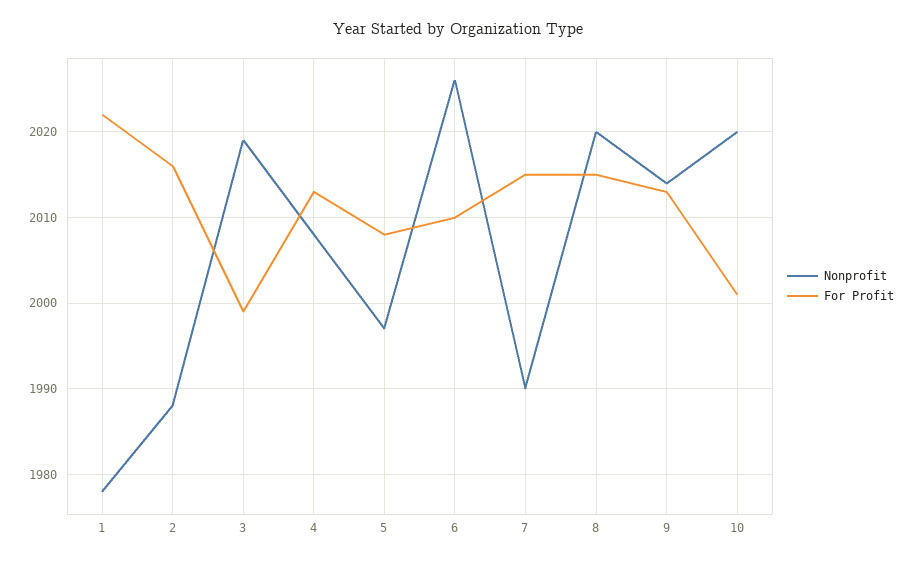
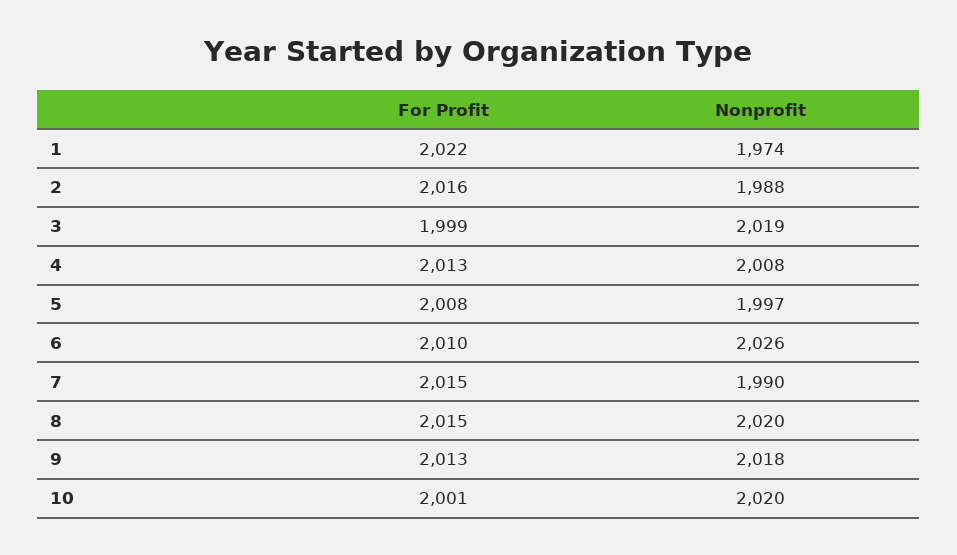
  {
    "Nonprofit": {
-     "1": 1978,
+     "1": 1974,
      "2": 1988,
      "3": 2019,
      "4": 2008,
      "5": 1997,
      "6": 2026,
      "7": 1990,
      "8": 2020,
-     "9": 2014,
+     "9": 2018,
      "10": 2020
    },
    "For Profit": {
      "1": 2022,
      "2": 2016,
      "3": 1999,
      "4": 2013,
      "5": 2008,
      "6": 2010,
      "7": 2015,
      "8": 2015,
      "9": 2013,
      "10": 2001
    }
  }

